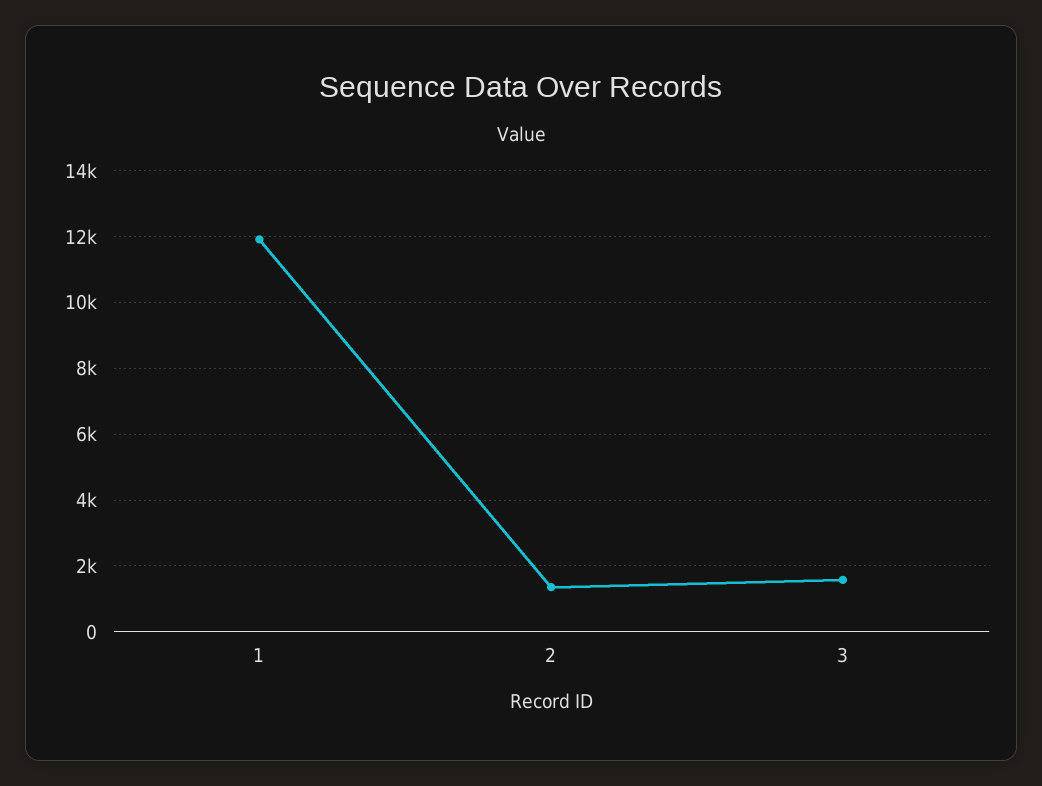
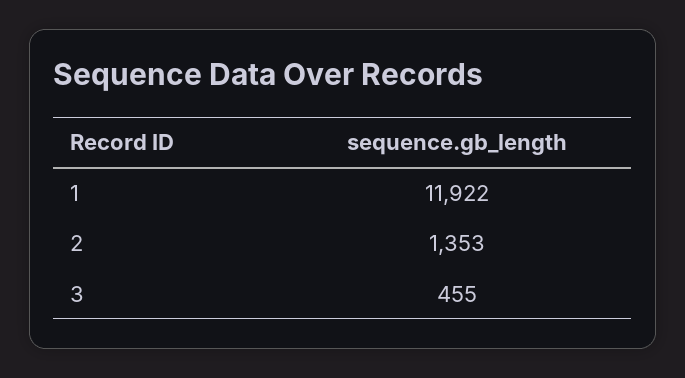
  {
    "1": 11922,
    "2": 1353,
-   "3": 1600
+   "3": 455
  }

